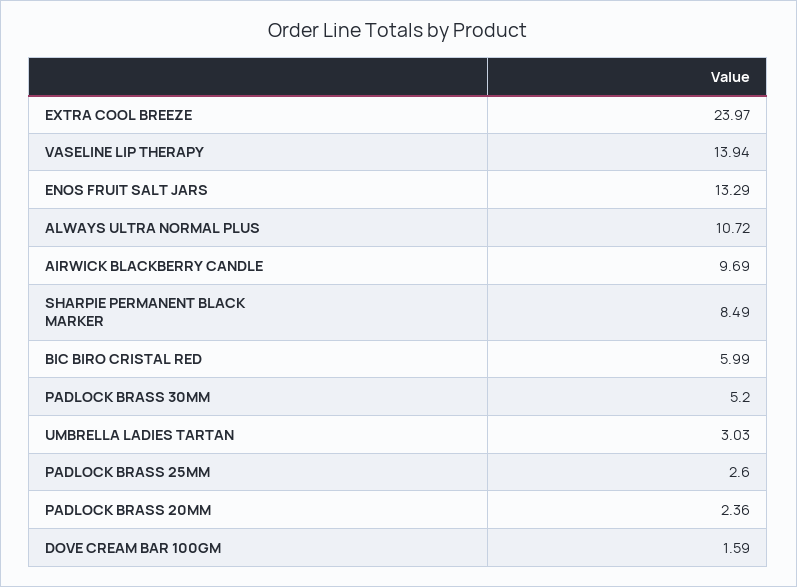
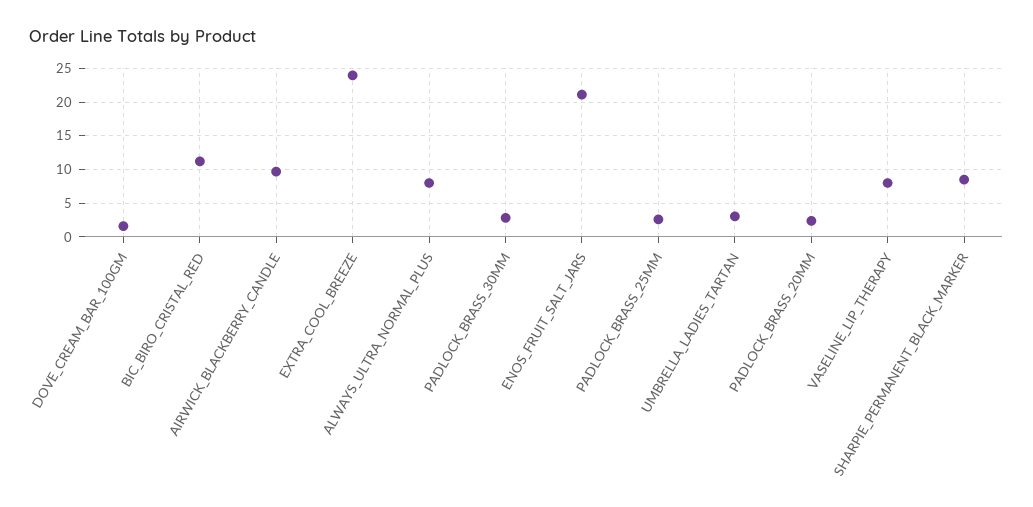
  {
    "EXTRA COOL BREEZE": 23.97,
-   "VASELINE LIP THERAPY": 13.94,
+   "VASELINE LIP THERAPY": 8,
-   "ENOS FRUIT SALT JARS": 13.29,
+   "ENOS FRUIT SALT JARS": 21,
-   "ALWAYS ULTRA NORMAL PLUS": 10.72,
+   "ALWAYS ULTRA NORMAL PLUS": 8,
    "AIRWICK BLACKBERRY CANDLE": 9.69,
    "SHARPIE PERMANENT BLACK MARKER": 8.49,
-   "BIC BIRO CRISTAL RED": 5.99,
+   "BIC BIRO CRISTAL RED": 11,
-   "PADLOCK BRASS 30MM": 5.2,
+   "PADLOCK BRASS 30MM": 3,
    "UMBRELLA LADIES TARTAN": 3.03,
    "PADLOCK BRASS 25MM": 2.6,
    "PADLOCK BRASS 20MM": 2.36,
    "DOVE CREAM BAR 100GM": 1.59
  }

